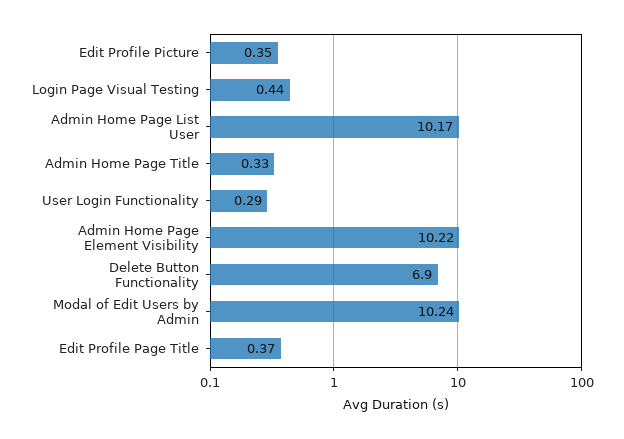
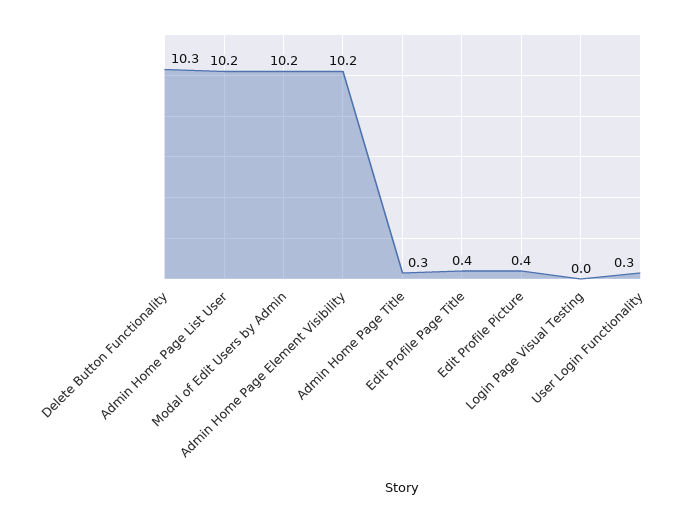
  {
    "Edit Profile Picture": 0.35,
-   "Login Page Visual Testing": 0.44,
+   "Login Page Visual Testing": 0,
    "Admin Home Page List User": 10.17,
    "Admin Home Page Title": 0.33,
    "User Login Functionality": 0.29,
    "Admin Home Page Element Visibility": 10.22,
-   "Delete Button Functionality": 6.9,
+   "Delete Button Functionality": 10.3,
    "Modal of Edit Users by Admin": 10.24,
    "Edit Profile Page Title": 0.37
  }

